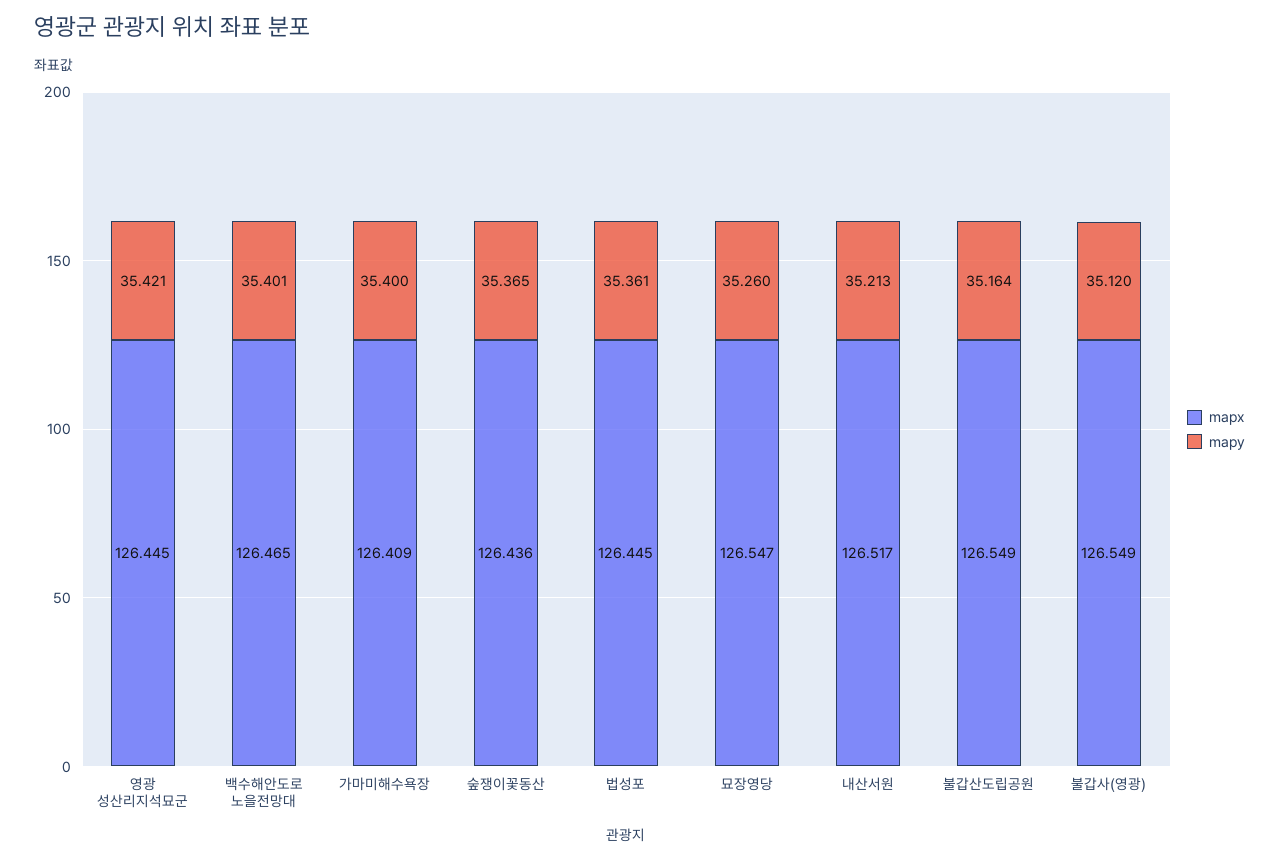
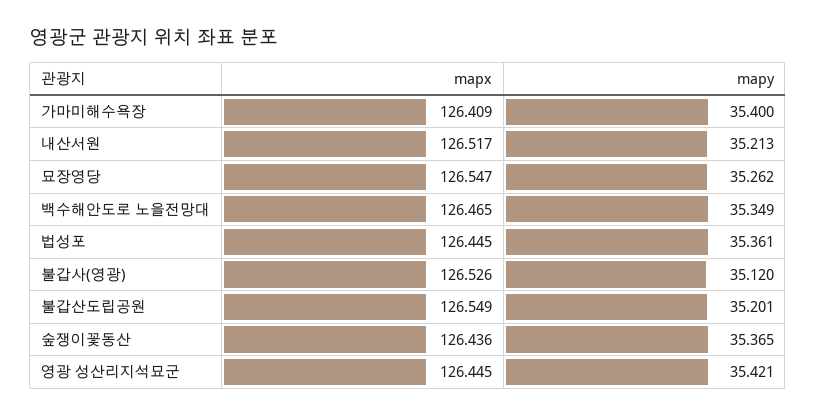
  {
    "mapx": {
      "영광 성산리지석묘군": 126.445,
      "백수해안도로 노을전망대": 126.465,
      "가마미해수욕장": 126.409,
      "숲쟁이꽃동산": 126.436,
      "법성포": 126.445,
      "묘장영당": 126.547,
      "내산서원": 126.517,
      "불갑산도립공원": 126.549,
-     "불갑사(영광)": 126.549
+     "불갑사(영광)": 126.526
    },
    "mapy": {
      "영광 성산리지석묘군": 35.421,
-     "백수해안도로 노을전망대": 35.401,
+     "백수해안도로 노을전망대": 35.349,
      "가마미해수욕장": 35.4,
      "숲쟁이꽃동산": 35.365,
      "법성포": 35.361,
-     "묘장영당": 35.26,
+     "묘장영당": 35.262,
      "내산서원": 35.213,
-     "불갑산도립공원": 35.164,
+     "불갑산도립공원": 35.201,
      "불갑사(영광)": 35.12
    }
  }

